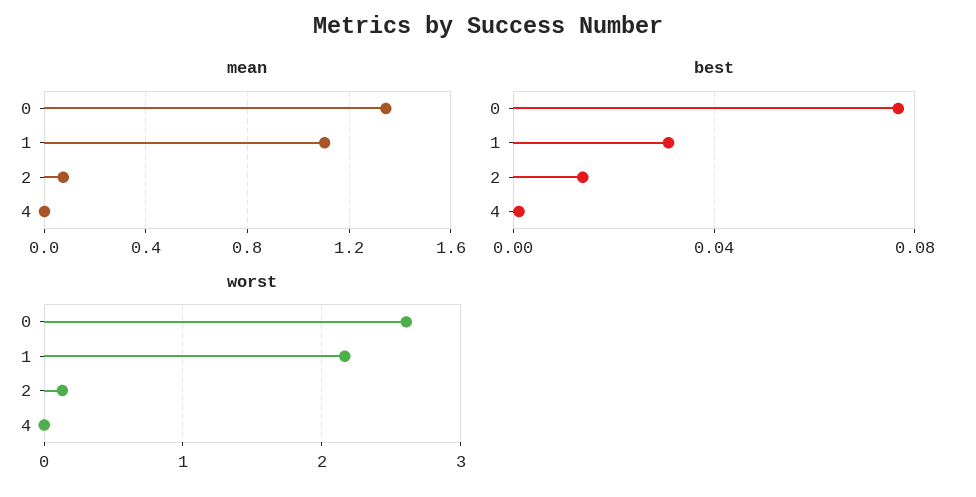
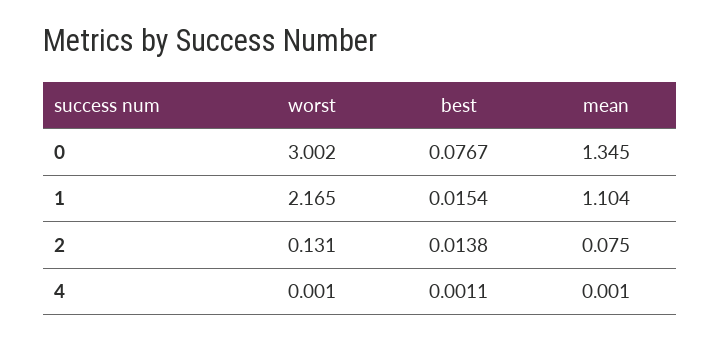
  {
    "mean": {
      "0": 1.345,
      "1": 1.104,
      "2": 0.075,
      "4": 0.001
    },
    "best": {
      "0": 0.0767,
-     "1": 0.03,
+     "1": 0.0154,
      "2": 0.0138,
      "4": 0.0011
    },
    "worst": {
-     "0": 2.6,
+     "0": 3.002,
      "1": 2.165,
      "2": 0.131,
      "4": 0.001
    }
  }

